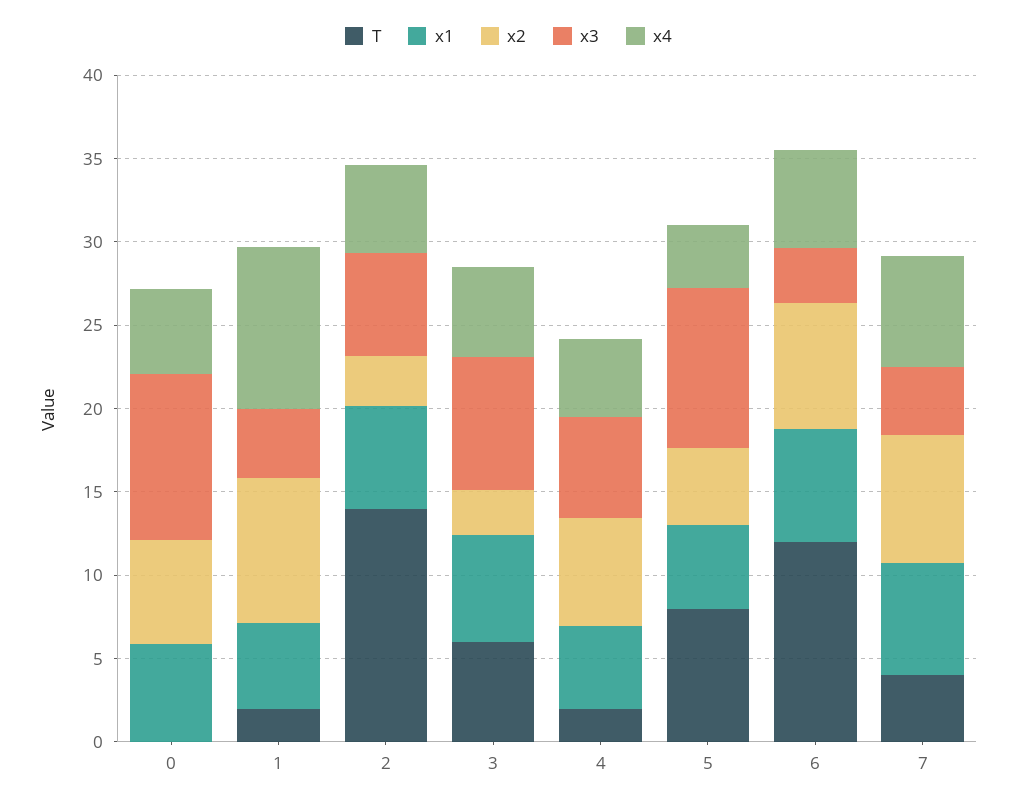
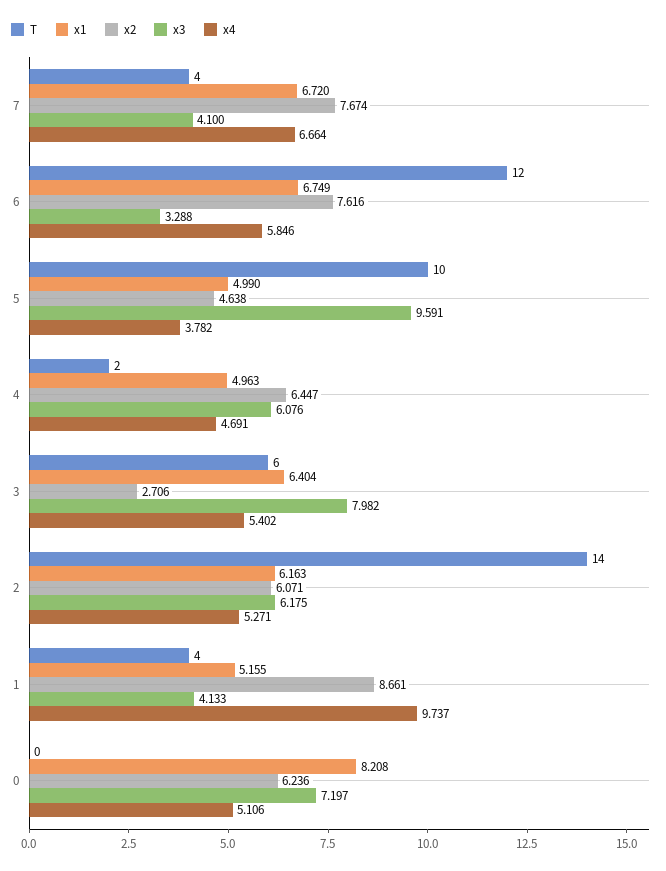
  {
    "T": {
      "0": 0,
-     "1": 2,
+     "1": 4,
      "2": 14,
      "3": 6,
      "4": 2,
-     "5": 8,
+     "5": 10,
      "6": 12,
      "7": 4
    },
    "x1": {
-     "0": 6,
+     "0": 8.208,
      "1": 5.155,
      "2": 6.163,
      "3": 6.404,
      "4": 4.963,
      "5": 4.99,
      "6": 6.749,
      "7": 6.72
    },
    "x2": {
      "0": 6.236,
      "1": 8.661,
-     "2": 3,
+     "2": 6.071,
      "3": 2.706,
      "4": 6.447,
      "5": 4.638,
      "6": 7.616,
      "7": 7.674
    },
    "x3": {
-     "0": 10,
+     "0": 7.197,
      "1": 4.133,
      "2": 6.175,
      "3": 7.982,
      "4": 6.076,
      "5": 9.591,
      "6": 3.288,
      "7": 4.1
    },
    "x4": {
      "0": 5.106,
      "1": 9.737,
      "2": 5.271,
      "3": 5.402,
      "4": 4.691,
      "5": 3.782,
      "6": 5.846,
      "7": 6.664
    }
  }

